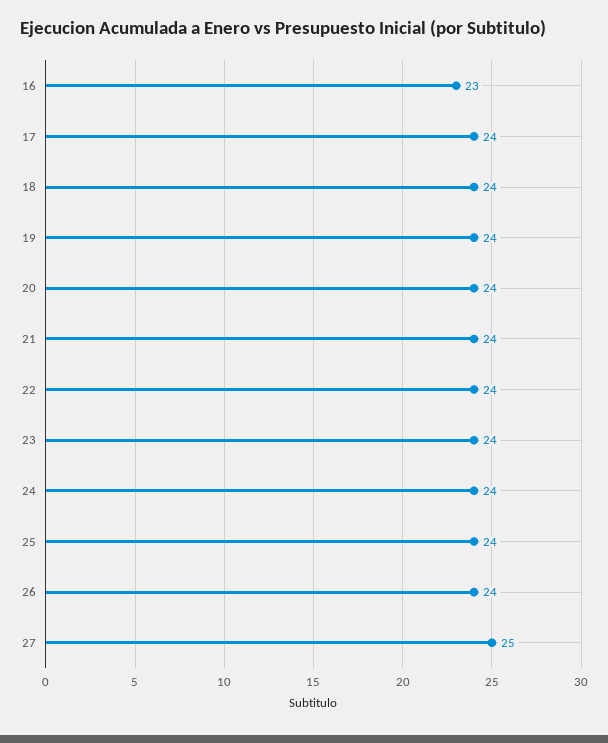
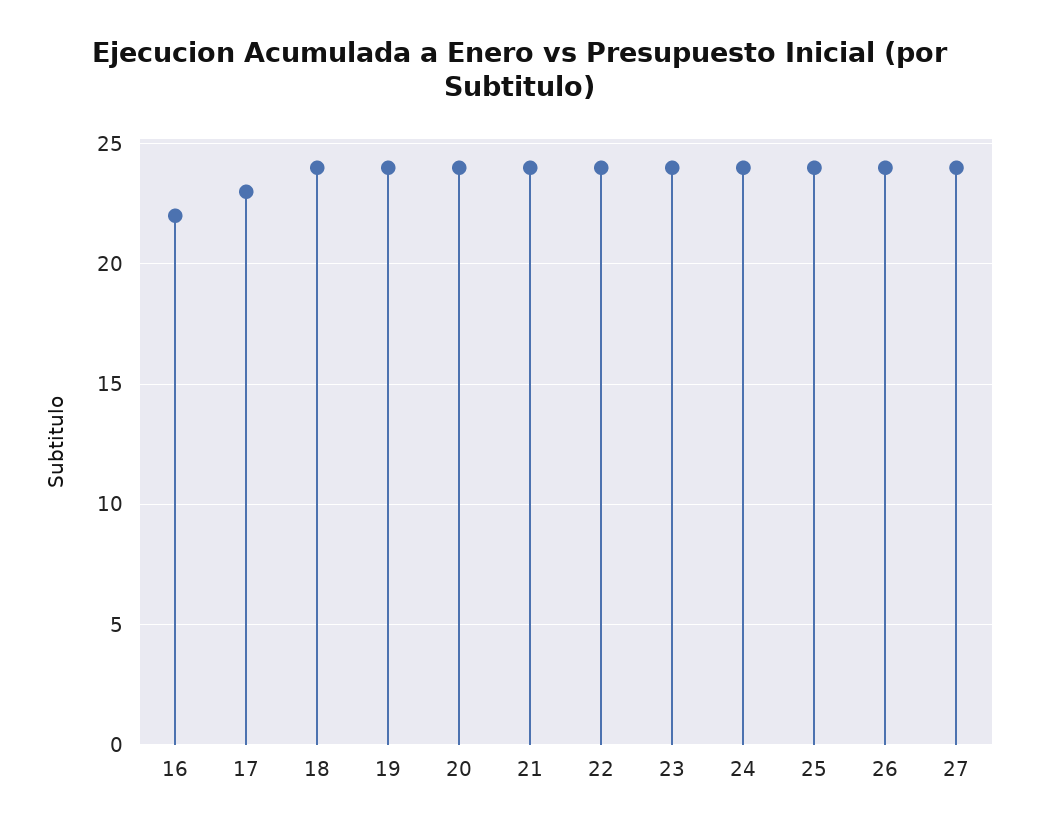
  {
-   "16": 23,
+   "16": 22,
-   "17": 24,
+   "17": 23,
    "18": 24,
    "19": 24,
    "20": 24,
    "21": 24,
    "22": 24,
    "23": 24,
    "24": 24,
    "25": 24,
    "26": 24,
-   "27": 25
+   "27": 24
  }

